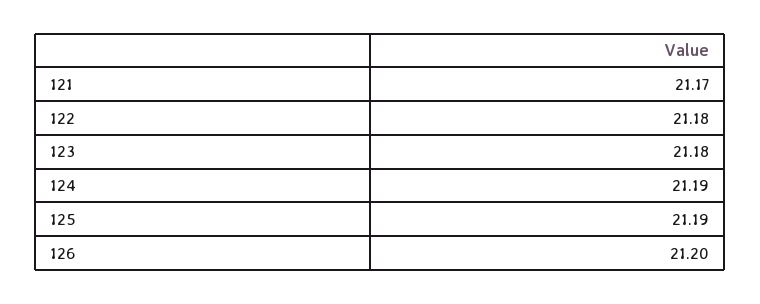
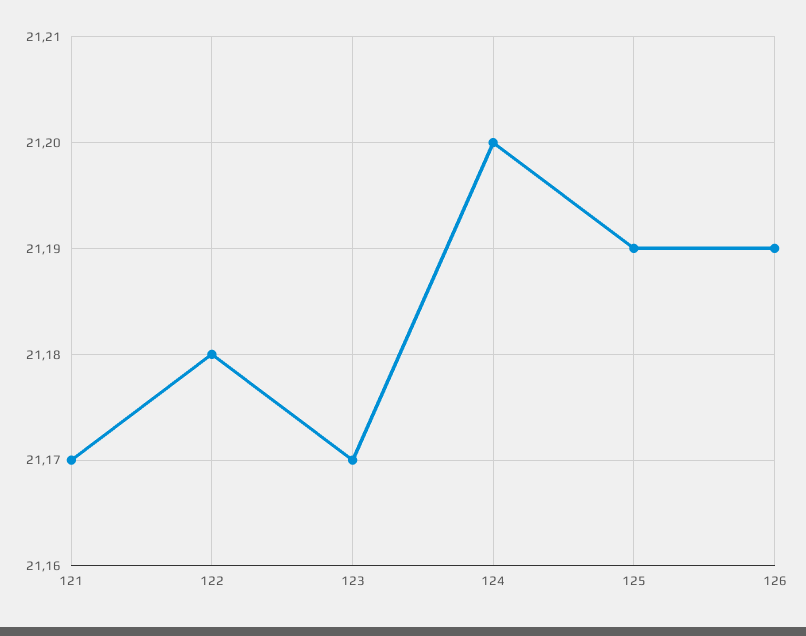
  {
    "121": 21.17,
    "122": 21.18,
-   "123": 21.18,
+   "123": 21.17,
-   "124": 21.19,
+   "124": 21.2,
    "125": 21.19,
-   "126": 21.2
+   "126": 21.19
  }

